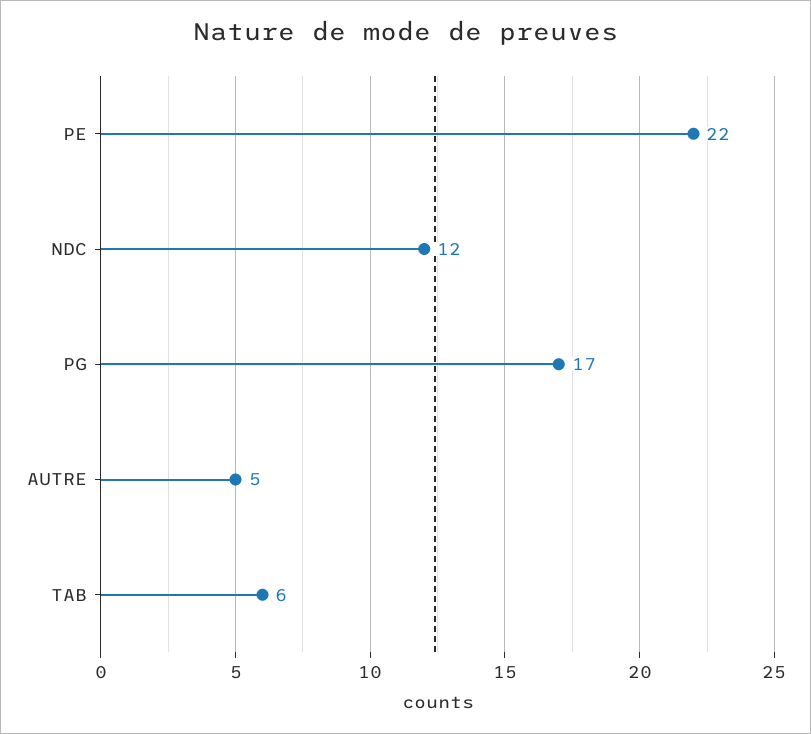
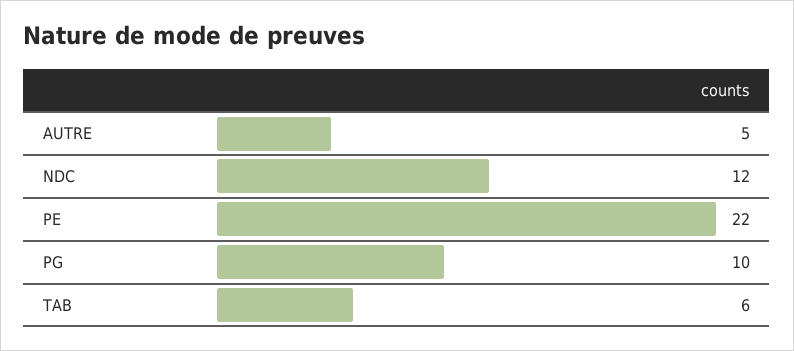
  {
    "PE": 22,
    "NDC": 12,
-   "PG": 17,
+   "PG": 10,
    "AUTRE": 5,
    "TAB": 6
  }

